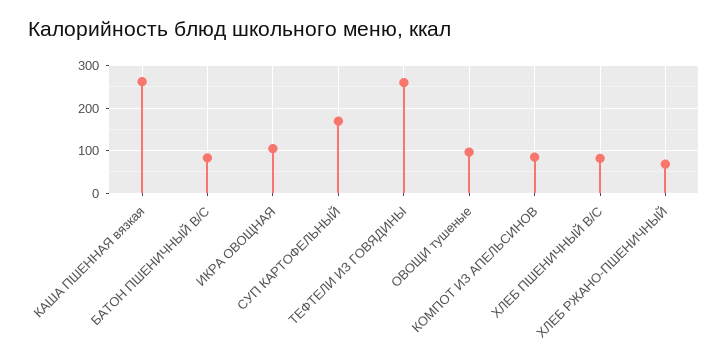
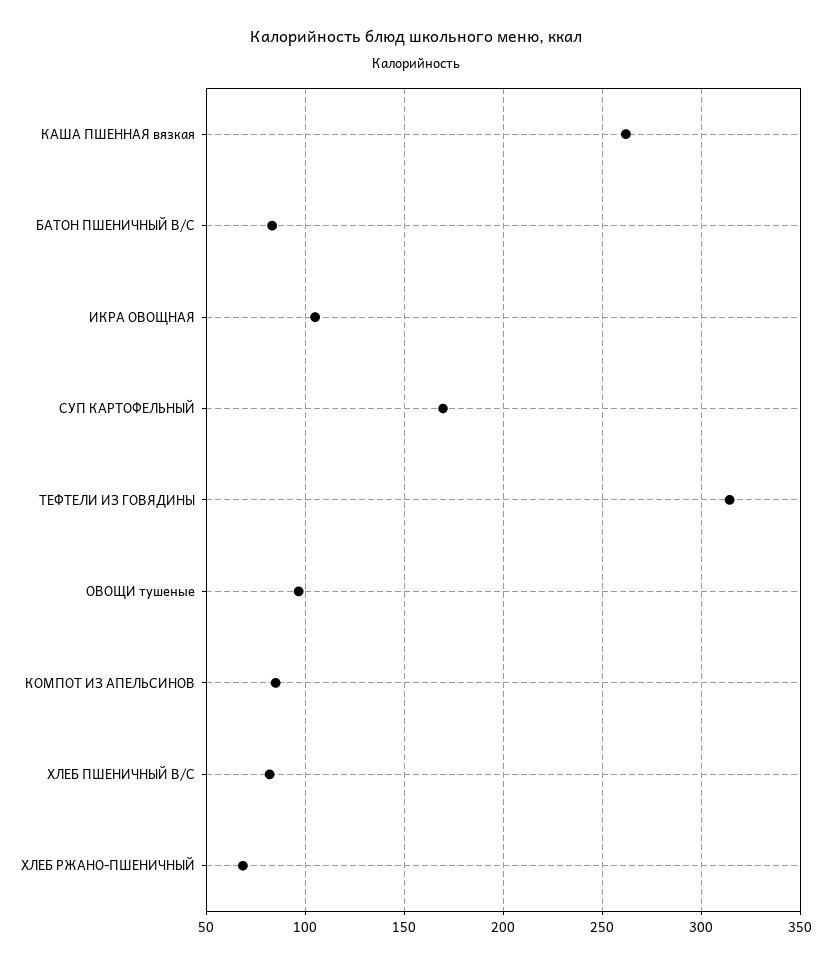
  {
    "КАША ПШЕННАЯ вязкая": 260,
    "БАТОН ПШЕНИЧНЫЙ В/С": 85,
    "ИКРА ОВОЩНАЯ": 105,
    "СУП КАРТОФЕЛЬНЫЙ": 170,
-   "ТЕФТЕЛИ ИЗ ГОВЯДИНЫ": 260,
+   "ТЕФТЕЛИ ИЗ ГОВЯДИНЫ": 315,
    "ОВОЩИ тушеные": 95,
    "КОМПОТ ИЗ АПЕЛЬСИНОВ": 85,
    "ХЛЕБ ПШЕНИЧНЫЙ В/С": 80,
    "ХЛЕБ РЖАНО-ПШЕНИЧНЫЙ": 70
  }

